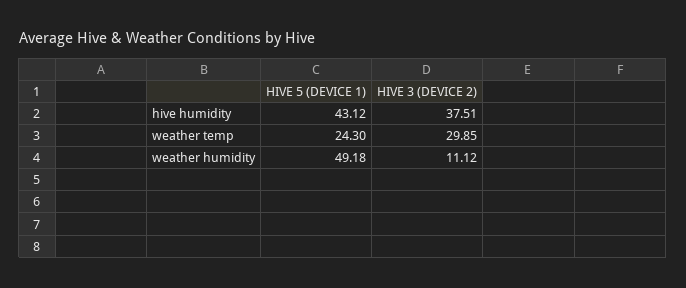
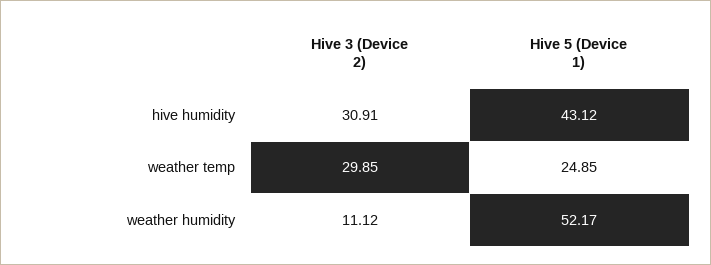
  {
    "HIVE 5 (DEVICE 1)": {
      "hive humidity": 43.12,
-     "weather temp": 24.3,
+     "weather temp": 24.85,
-     "weather humidity": 49.18
+     "weather humidity": 52.17
    },
    "HIVE 3 (DEVICE 2)": {
-     "hive humidity": 37.51,
+     "hive humidity": 30.91,
      "weather temp": 29.85,
      "weather humidity": 11.12
    }
  }

